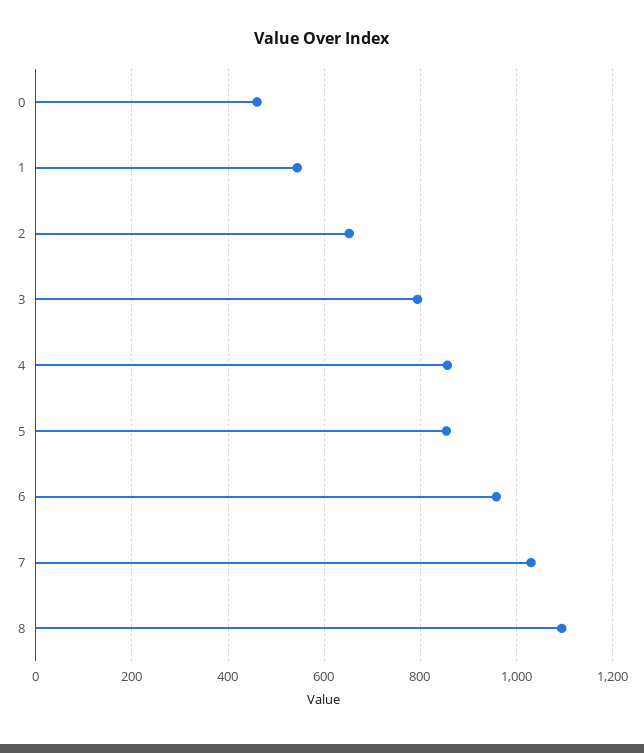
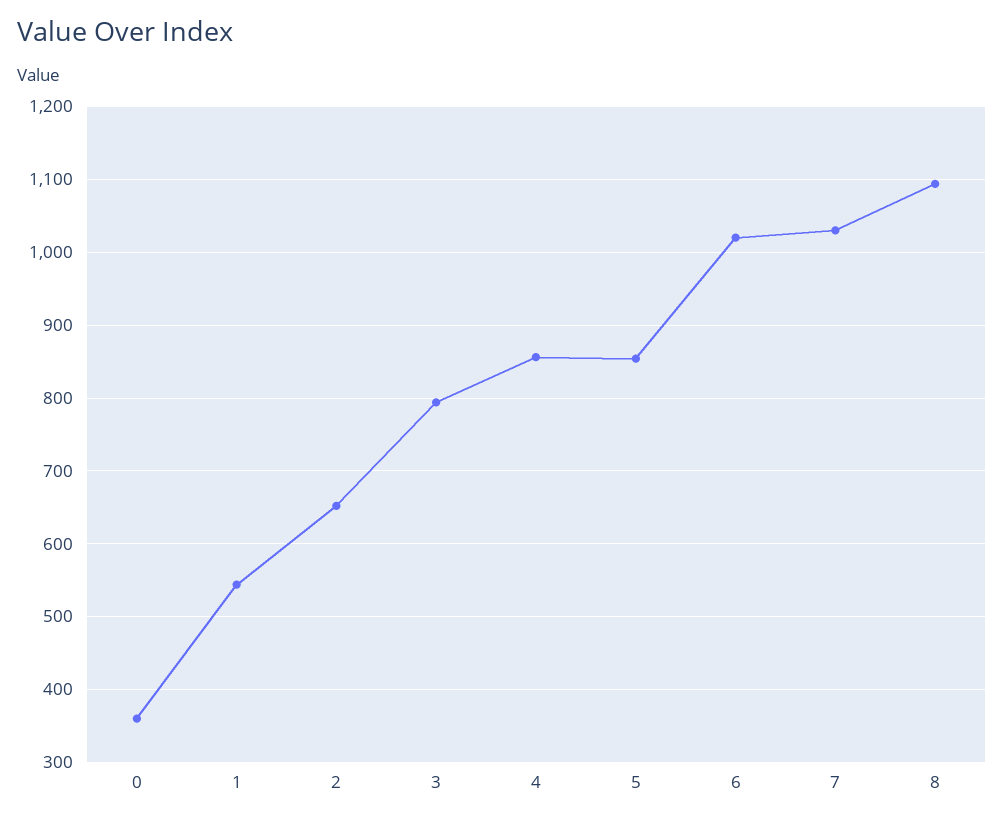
  {
-   "0": 460,
+   "0": 360,
    "1": 540,
    "2": 650,
    "3": 790,
    "4": 860,
    "5": 850,
-   "6": 960,
+   "6": 1020,
    "7": 1030,
    "8": 1090
  }

